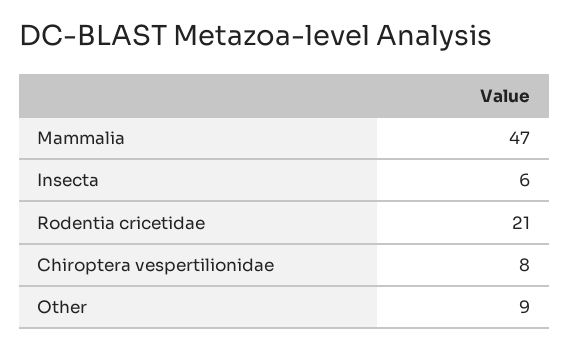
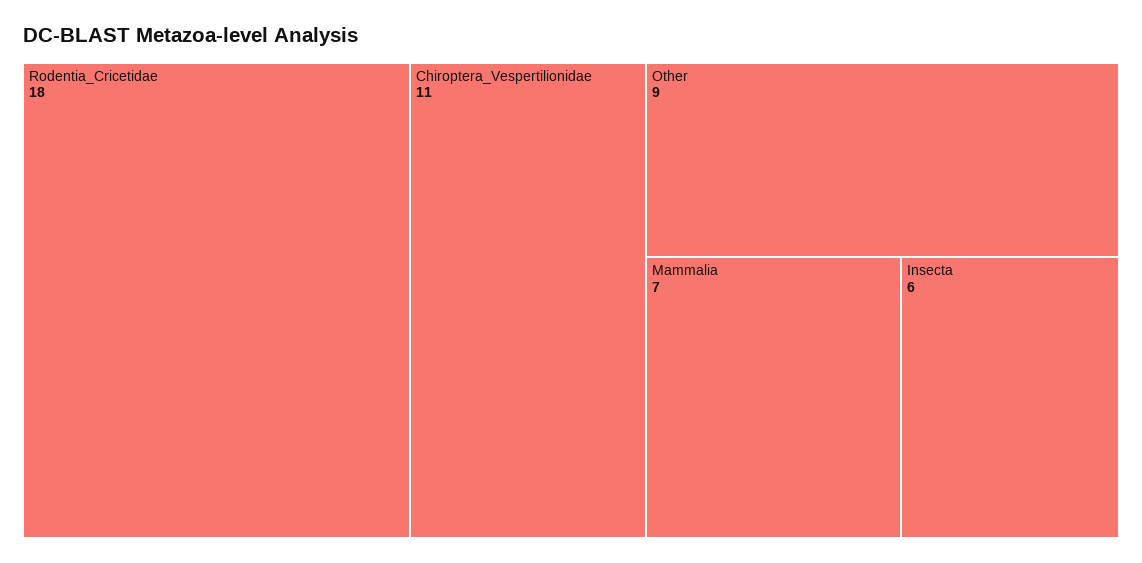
  {
-   "Mammalia": 47,
+   "Mammalia": 7,
    "Insecta": 6,
-   "Rodentia cricetidae": 21,
+   "Rodentia cricetidae": 18,
-   "Chiroptera vespertilionidae": 8,
+   "Chiroptera vespertilionidae": 11,
    "Other": 9
  }

